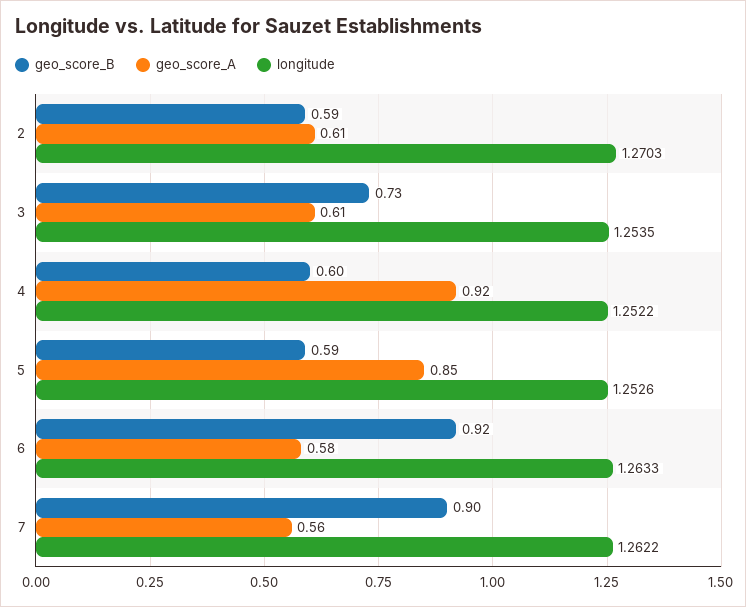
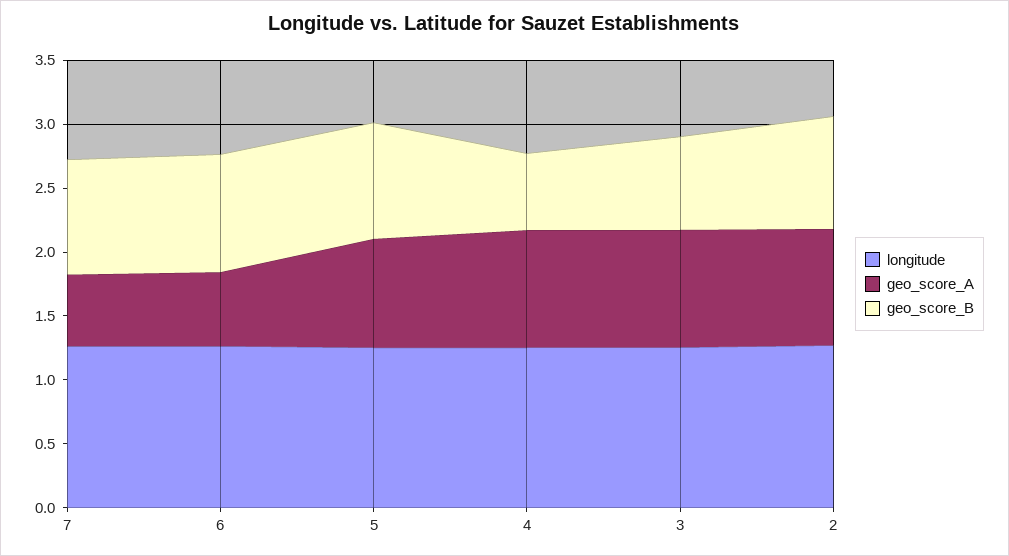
  {
    "geo_score_B": {
-     "2": 0.59,
+     "2": 0.9,
      "3": 0.73,
      "4": 0.6,
-     "5": 0.59,
+     "5": 0.9,
      "6": 0.92,
      "7": 0.9
    },
    "geo_score_A": {
-     "2": 0.61,
+     "2": 0.9,
-     "3": 0.61,
+     "3": 0.9,
      "4": 0.92,
      "5": 0.85,
      "6": 0.58,
      "7": 0.56
    },
    "longitude": {
      "2": 1.2703,
      "3": 1.2535,
      "4": 1.2522,
      "5": 1.2526,
      "6": 1.2633,
      "7": 1.2622
    }
  }

